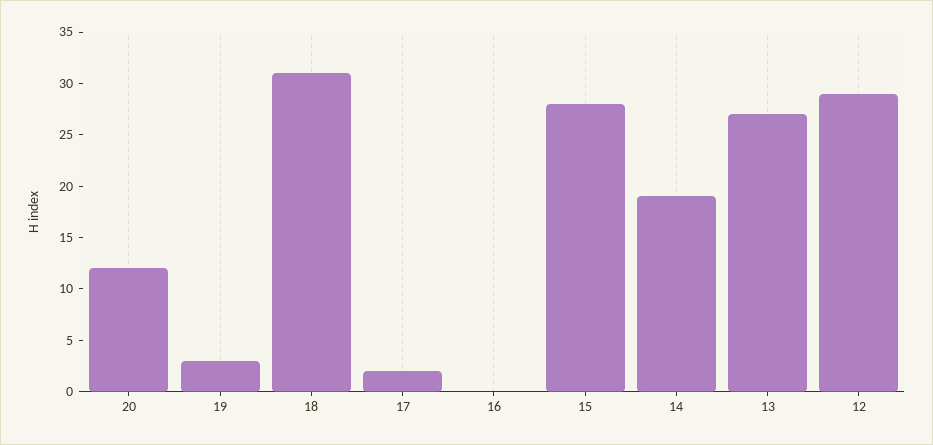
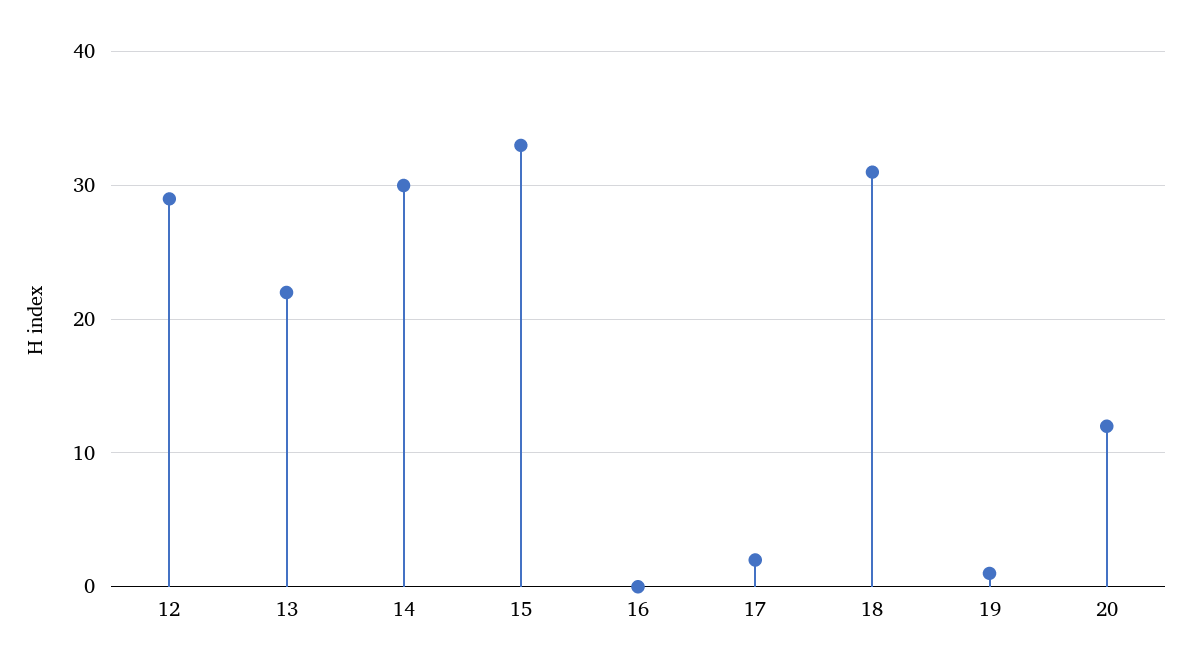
  {
    "20": 12,
-   "19": 3,
+   "19": 1,
    "18": 31,
    "17": 2,
    "16": 0,
-   "15": 28,
+   "15": 33,
-   "14": 19,
+   "14": 30,
-   "13": 27,
+   "13": 22,
    "12": 29
  }

